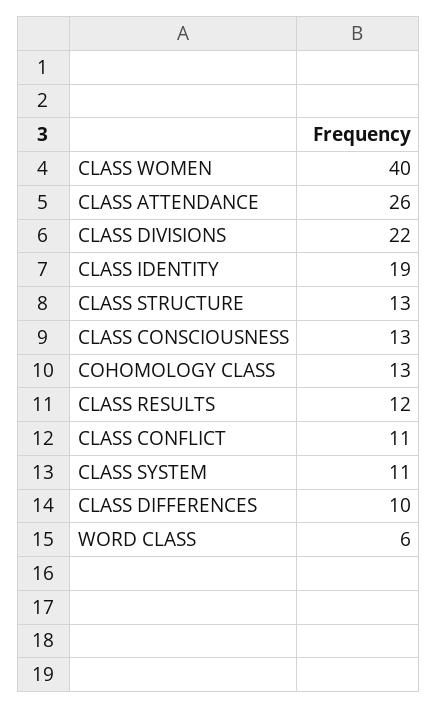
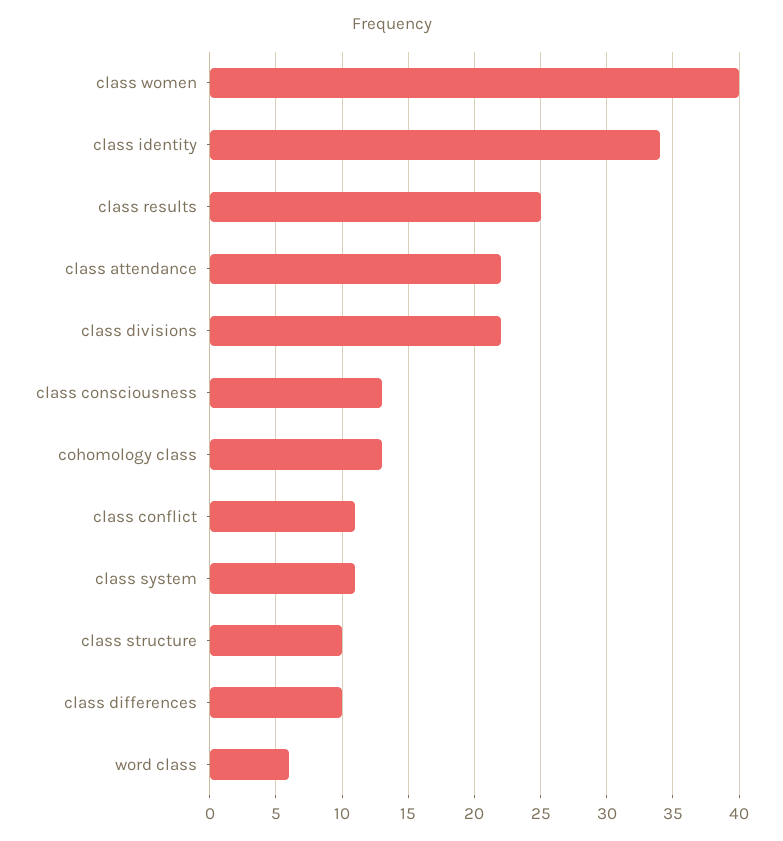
  {
    "CLASS WOMEN": 40,
-   "CLASS ATTENDANCE": 26,
+   "CLASS ATTENDANCE": 22,
    "CLASS DIVISIONS": 22,
-   "CLASS IDENTITY": 19,
+   "CLASS IDENTITY": 34,
-   "CLASS STRUCTURE": 13,
+   "CLASS STRUCTURE": 10,
    "CLASS CONSCIOUSNESS": 13,
    "COHOMOLOGY CLASS": 13,
-   "CLASS RESULTS": 12,
+   "CLASS RESULTS": 25,
    "CLASS CONFLICT": 11,
    "CLASS SYSTEM": 11,
    "CLASS DIFFERENCES": 10,
    "WORD CLASS": 6
  }

